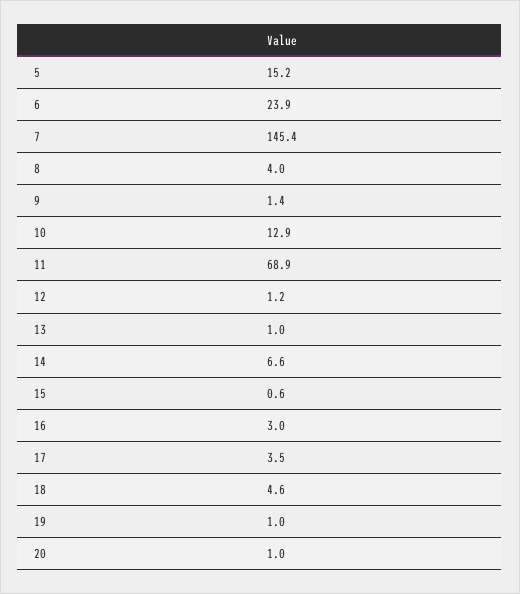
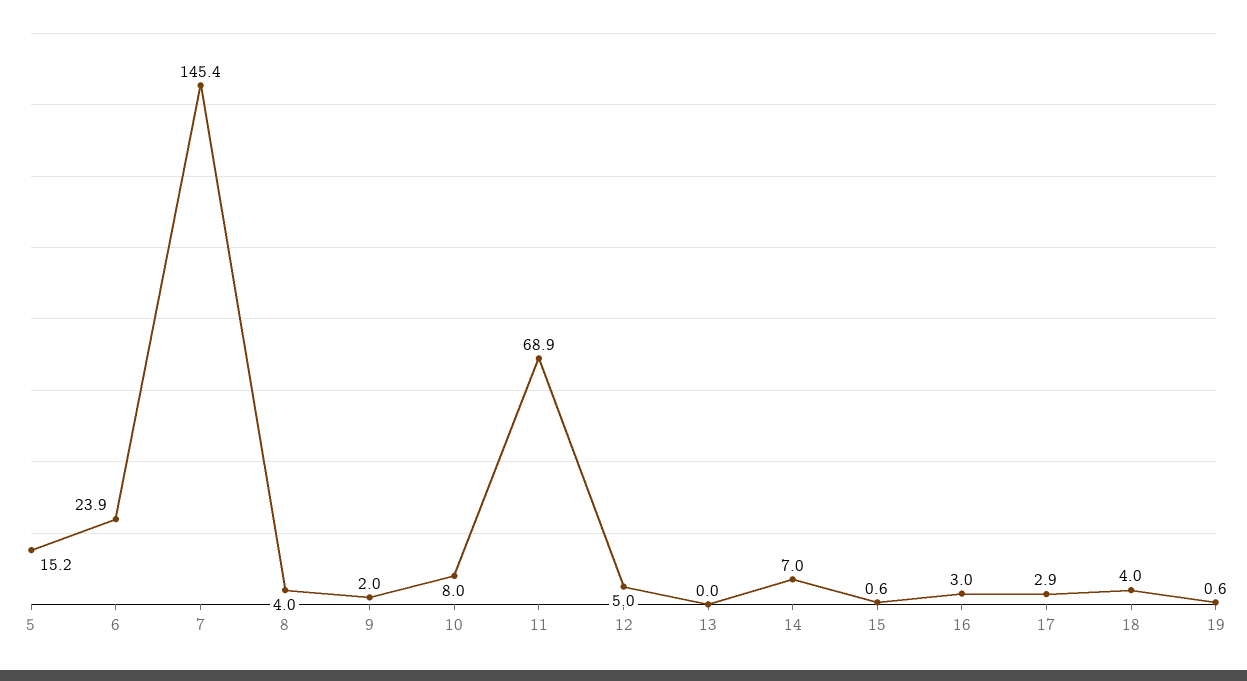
  {
    "5": 15.2,
    "6": 23.9,
    "7": 145.4,
    "8": 4,
-   "9": 1.4,
+   "9": 2,
-   "10": 12.9,
+   "10": 8,
    "11": 68.9,
-   "12": 1.2,
+   "12": 5,
-   "13": 1,
+   "13": 0,
-   "14": 6.6,
+   "14": 7,
    "15": 0.6,
    "16": 3,
-   "17": 3.5,
+   "17": 2.9,
-   "18": 4.6,
+   "18": 4,
-   "19": 1,
+   "19": 0.6
-   "20": 1
  }

